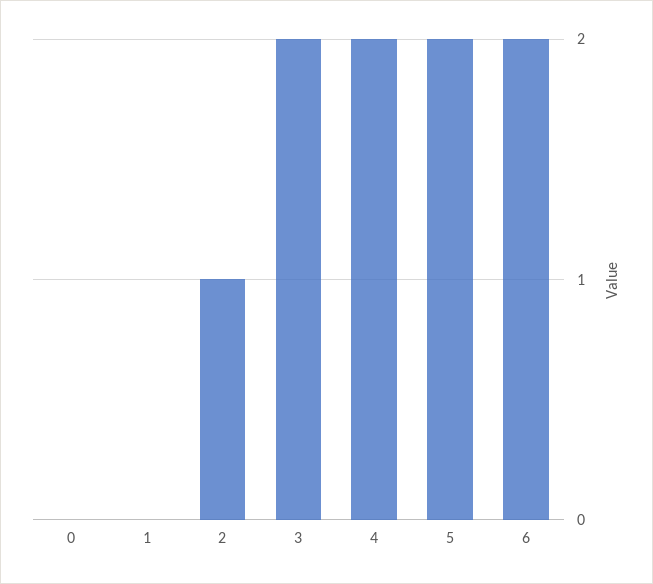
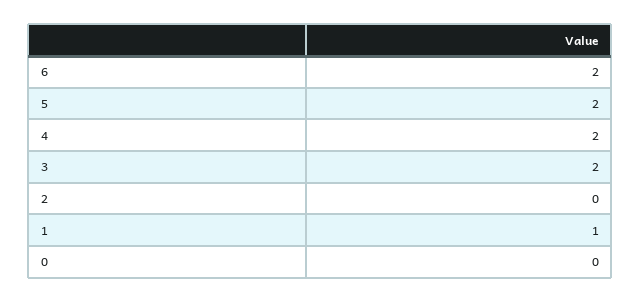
  {
    "0": 0,
-   "1": 0,
+   "1": 1,
-   "2": 1,
+   "2": 0,
    "3": 2,
    "4": 2,
    "5": 2,
    "6": 2
  }

